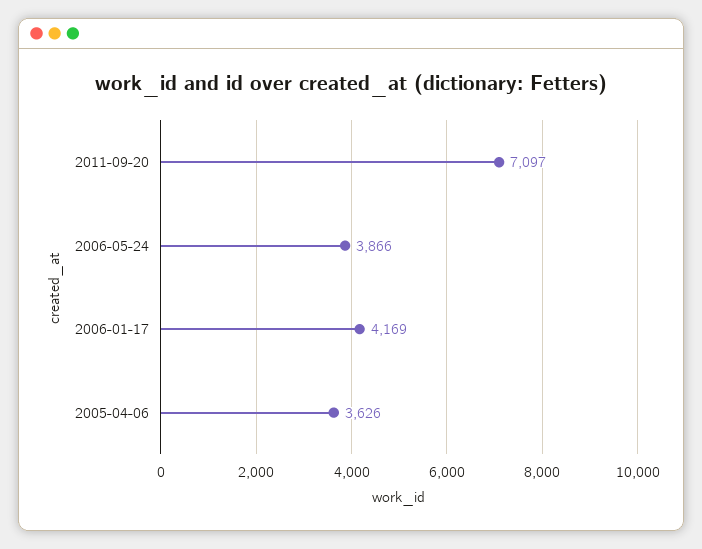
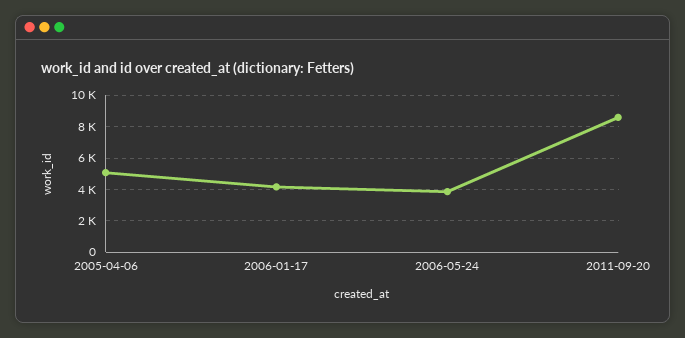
  {
-   "2011-09-20": 7097,
+   "2011-09-20": 8500,
    "2006-05-24": 3866,
    "2006-01-17": 4169,
-   "2005-04-06": 3626
+   "2005-04-06": 5000
  }

